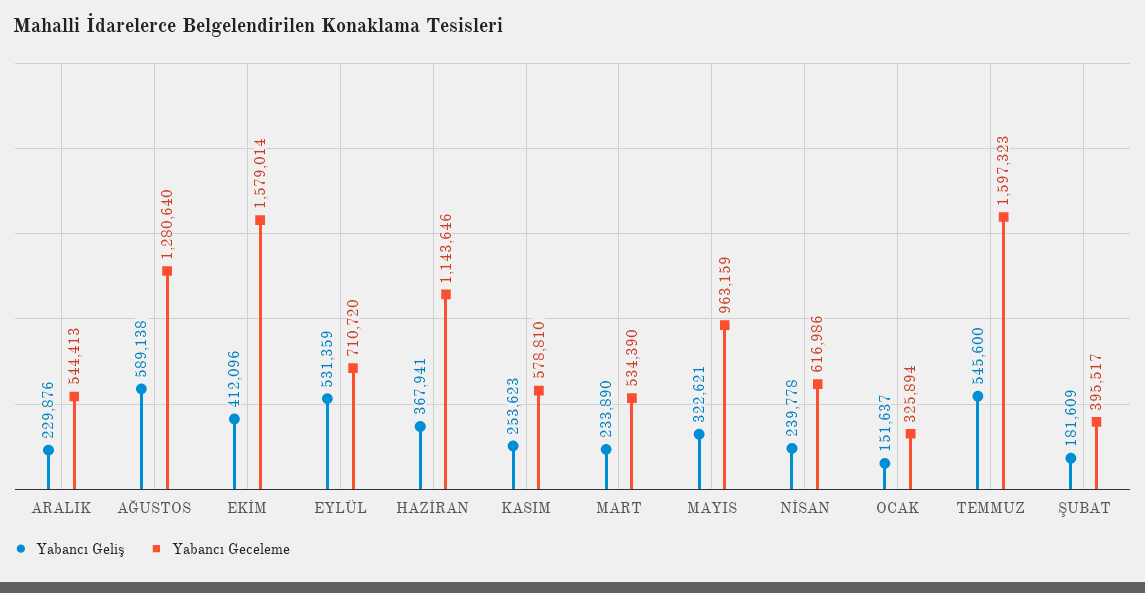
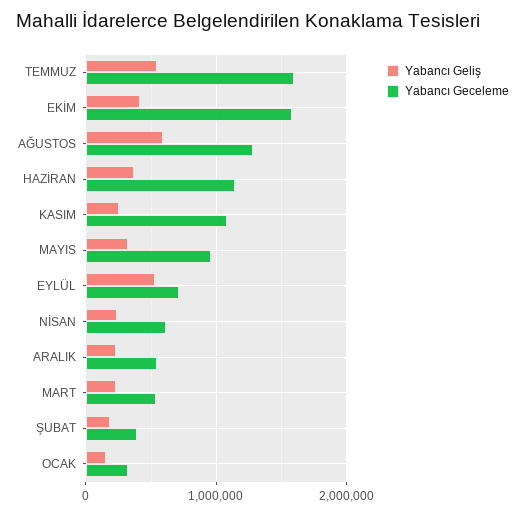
  {
    "Yabancı Geliş": {
      "ARALIK": 229876,
      "AĞUSTOS": 589138,
      "EKİM": 412096,
      "EYLÜL": 531359,
      "HAZİRAN": 367941,
      "KASIM": 253623,
      "MART": 233890,
      "MAYIS": 322621,
      "NİSAN": 239778,
      "OCAK": 151637,
      "TEMMUZ": 545600,
      "ŞUBAT": 181609
    },
    "Yabancı Geceleme": {
      "ARALIK": 544413,
      "AĞUSTOS": 1280640,
      "EKİM": 1579014,
      "EYLÜL": 710720,
      "HAZİRAN": 1143646,
-     "KASIM": 578810,
+     "KASIM": 1100000,
      "MART": 534390,
      "MAYIS": 963159,
      "NİSAN": 616986,
      "OCAK": 325894,
      "TEMMUZ": 1597323,
      "ŞUBAT": 395517
    }
  }

